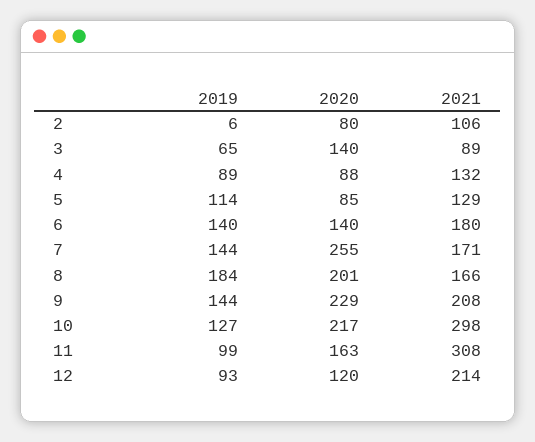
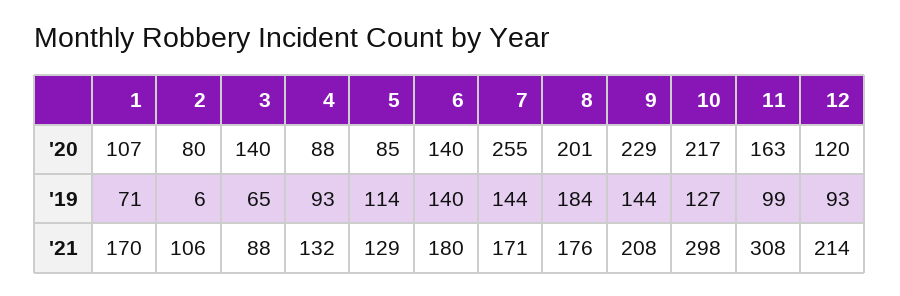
  {
    "2019": {
      "2": 6,
      "3": 65,
-     "4": 89,
+     "4": 93,
      "5": 114,
      "6": 140,
      "7": 144,
      "8": 184,
      "9": 144,
      "10": 127,
      "11": 99,
-     "12": 93
+     "12": 93,
+     "1": 71
    },
    "2020": {
      "2": 80,
      "3": 140,
      "4": 88,
      "5": 85,
      "6": 140,
      "7": 255,
      "8": 201,
      "9": 229,
      "10": 217,
      "11": 163,
-     "12": 120
+     "12": 120,
+     "1": 107
    },
    "2021": {
      "2": 106,
-     "3": 89,
+     "3": 88,
      "4": 132,
      "5": 129,
      "6": 180,
      "7": 171,
-     "8": 166,
+     "8": 176,
      "9": 208,
      "10": 298,
      "11": 308,
-     "12": 214
+     "12": 214,
+     "1": 170
    }
  }

